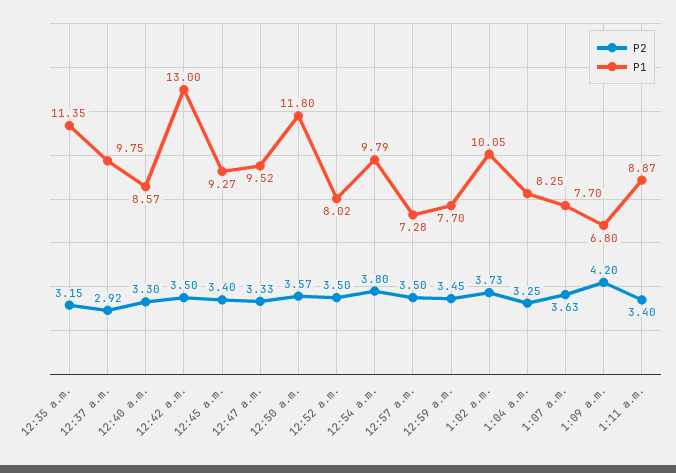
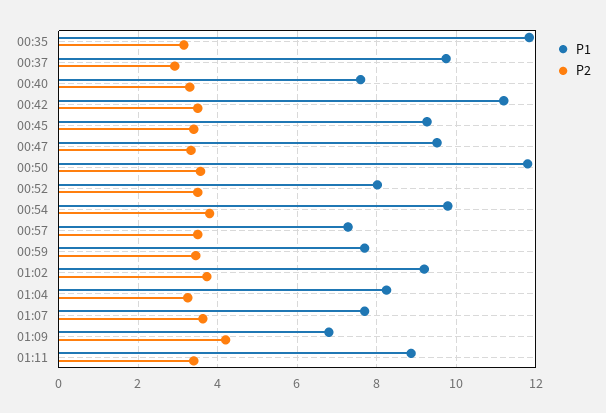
  {
    "P2": {
      "12:35 a.m.": 3.15,
      "12:37 a.m.": 2.92,
      "12:40 a.m.": 3.3,
      "12:42 a.m.": 3.5,
      "12:45 a.m.": 3.4,
      "12:47 a.m.": 3.33,
      "12:50 a.m.": 3.57,
      "12:52 a.m.": 3.5,
      "12:54 a.m.": 3.8,
      "12:57 a.m.": 3.5,
      "12:59 a.m.": 3.45,
      "1:02 a.m.": 3.73,
      "1:04 a.m.": 3.25,
      "1:07 a.m.": 3.63,
      "1:09 a.m.": 4.2,
      "1:11 a.m.": 3.4
    },
    "P1": {
-     "12:35 a.m.": 11.35,
+     "12:35 a.m.": 11.8,
      "12:37 a.m.": 9.75,
-     "12:40 a.m.": 8.57,
+     "12:40 a.m.": 7.6,
-     "12:42 a.m.": 13,
+     "12:42 a.m.": 11.2,
      "12:45 a.m.": 9.27,
      "12:47 a.m.": 9.52,
      "12:50 a.m.": 11.8,
      "12:52 a.m.": 8.02,
      "12:54 a.m.": 9.79,
      "12:57 a.m.": 7.28,
      "12:59 a.m.": 7.7,
-     "1:02 a.m.": 10.05,
+     "1:02 a.m.": 9.2,
      "1:04 a.m.": 8.25,
      "1:07 a.m.": 7.7,
      "1:09 a.m.": 6.8,
      "1:11 a.m.": 8.87
    }
  }

